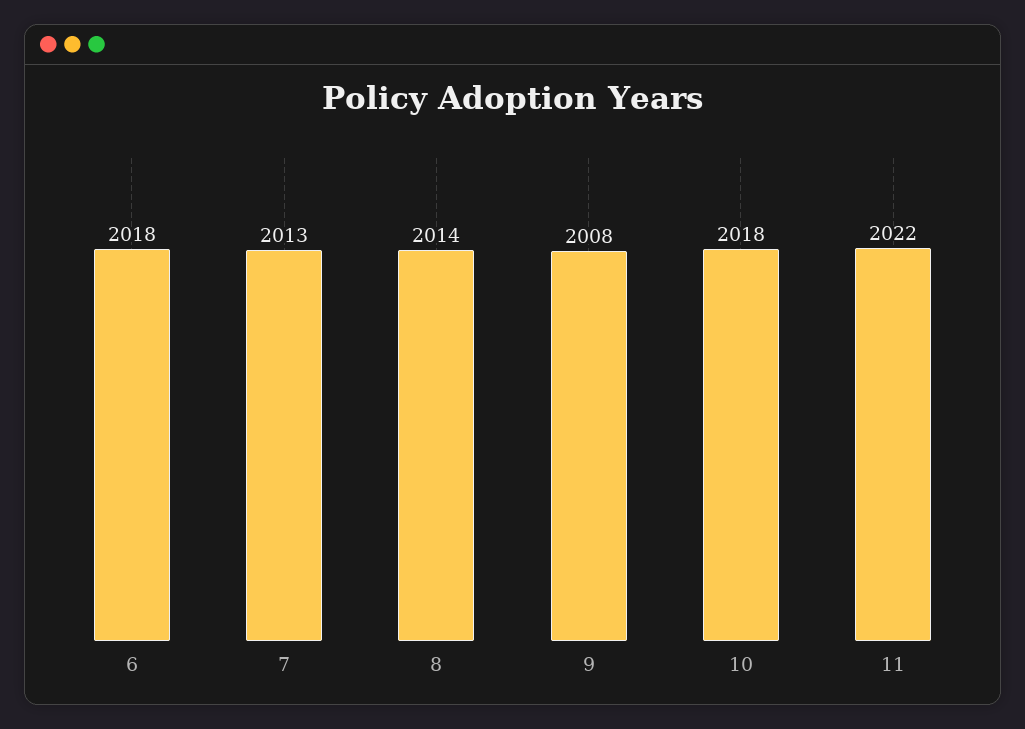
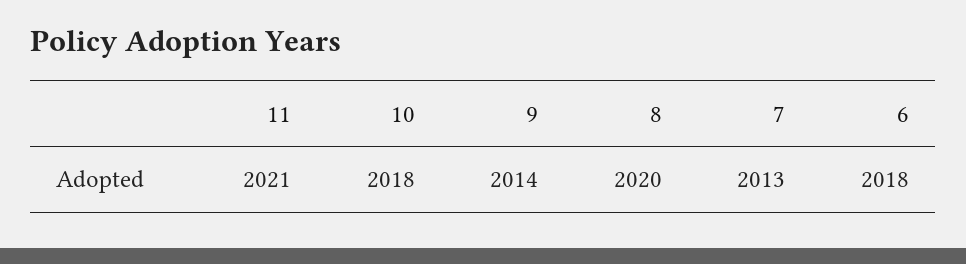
  {
    "6": 2018,
    "7": 2013,
-   "8": 2014,
+   "8": 2020,
-   "9": 2008,
+   "9": 2014,
    "10": 2018,
-   "11": 2022
+   "11": 2021
  }

